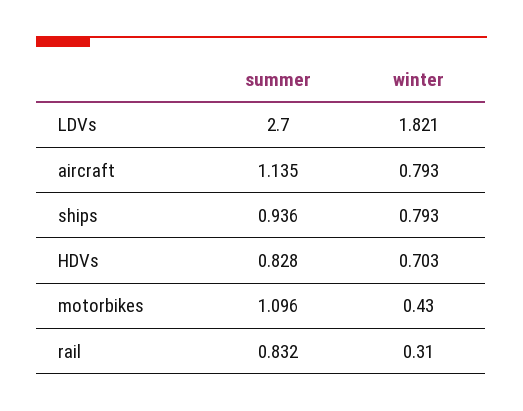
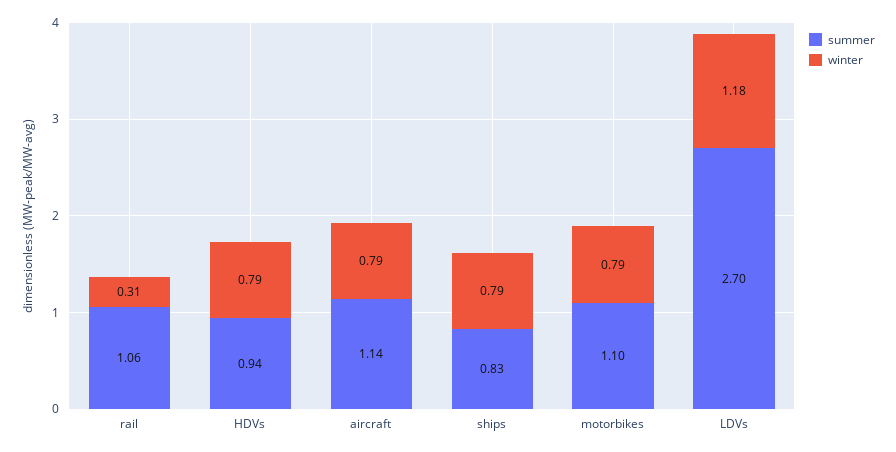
  {
    "summer": {
      "LDVs": 2.7,
      "aircraft": 1.135,
-     "ships": 0.936,
+     "ships": 0.83,
-     "HDVs": 0.828,
+     "HDVs": 0.94,
      "motorbikes": 1.096,
-     "rail": 0.832
+     "rail": 1.06
    },
    "winter": {
-     "LDVs": 1.821,
+     "LDVs": 1.18,
      "aircraft": 0.793,
      "ships": 0.793,
-     "HDVs": 0.703,
+     "HDVs": 0.79,
-     "motorbikes": 0.43,
+     "motorbikes": 0.79,
      "rail": 0.31
    }
  }

